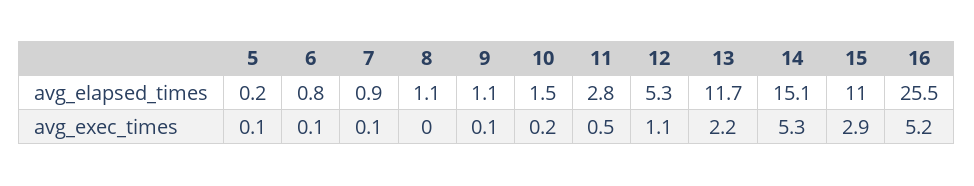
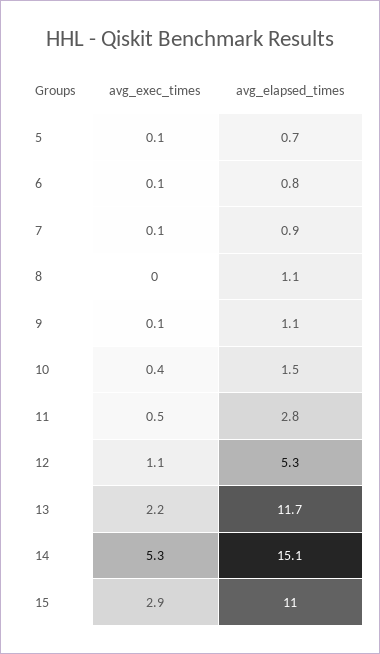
  {
    "5": {
-     "avg_elapsed_times": 0.2,
+     "avg_elapsed_times": 0.7,
      "avg_exec_times": 0.1
    },
    "6": {
      "avg_elapsed_times": 0.8,
      "avg_exec_times": 0.1
    },
    "7": {
      "avg_elapsed_times": 0.9,
      "avg_exec_times": 0.1
    },
    "8": {
      "avg_elapsed_times": 1.1,
      "avg_exec_times": 0
    },
    "9": {
      "avg_elapsed_times": 1.1,
      "avg_exec_times": 0.1
    },
    "10": {
      "avg_elapsed_times": 1.5,
-     "avg_exec_times": 0.2
+     "avg_exec_times": 0.4
    },
    "11": {
      "avg_elapsed_times": 2.8,
      "avg_exec_times": 0.5
    },
    "12": {
      "avg_elapsed_times": 5.3,
      "avg_exec_times": 1.1
    },
    "13": {
      "avg_elapsed_times": 11.7,
      "avg_exec_times": 2.2
    },
    "14": {
      "avg_elapsed_times": 15.1,
      "avg_exec_times": 5.3
    },
    "15": {
      "avg_elapsed_times": 11,
      "avg_exec_times": 2.9
-   },
+   }
-   "16": {
-     "avg_elapsed_times": 25.5,
-     "avg_exec_times": 5.2
-   }
  }

